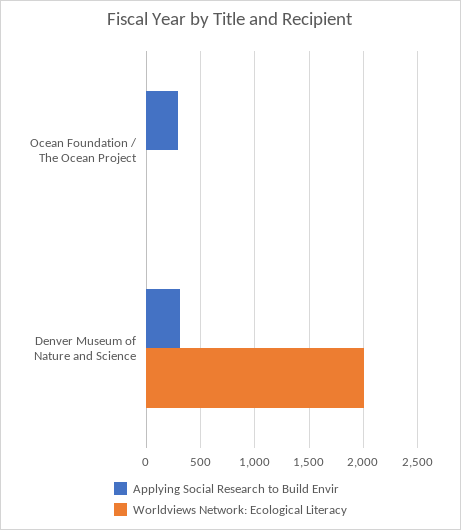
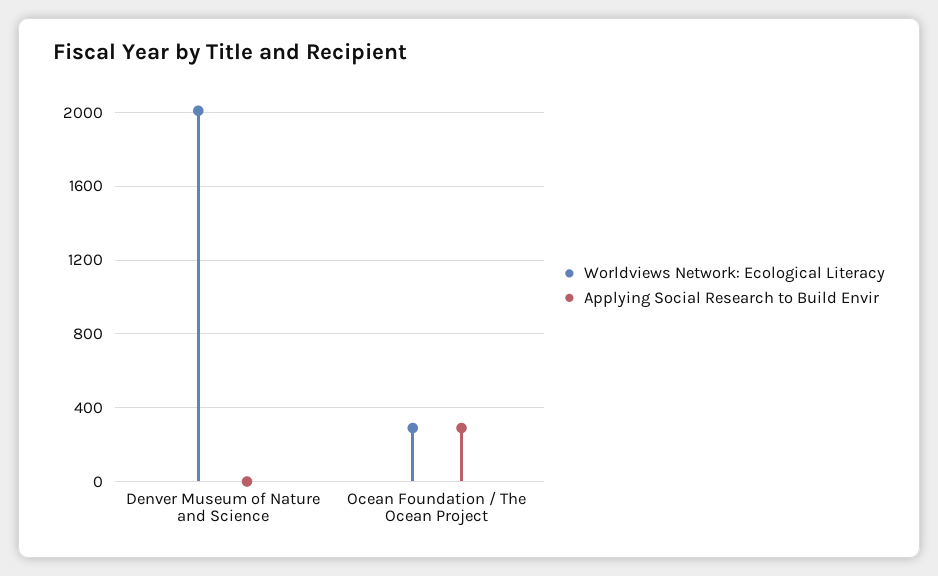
  {
    "Applying Social Research to Build Envir": {
      "Ocean Foundation / The Ocean Project": 300,
-     "Denver Museum of Nature and Science": 300
+     "Denver Museum of Nature and Science": 0
    },
    "Worldviews Network: Ecological Literacy": {
-     "Ocean Foundation / The Ocean Project": 0,
+     "Ocean Foundation / The Ocean Project": 300,
      "Denver Museum of Nature and Science": 2000
    }
  }

